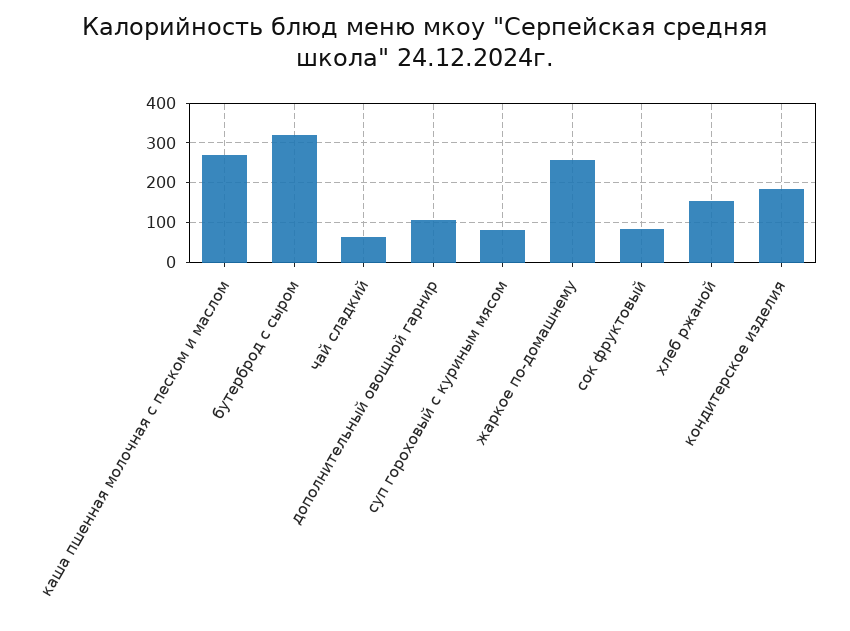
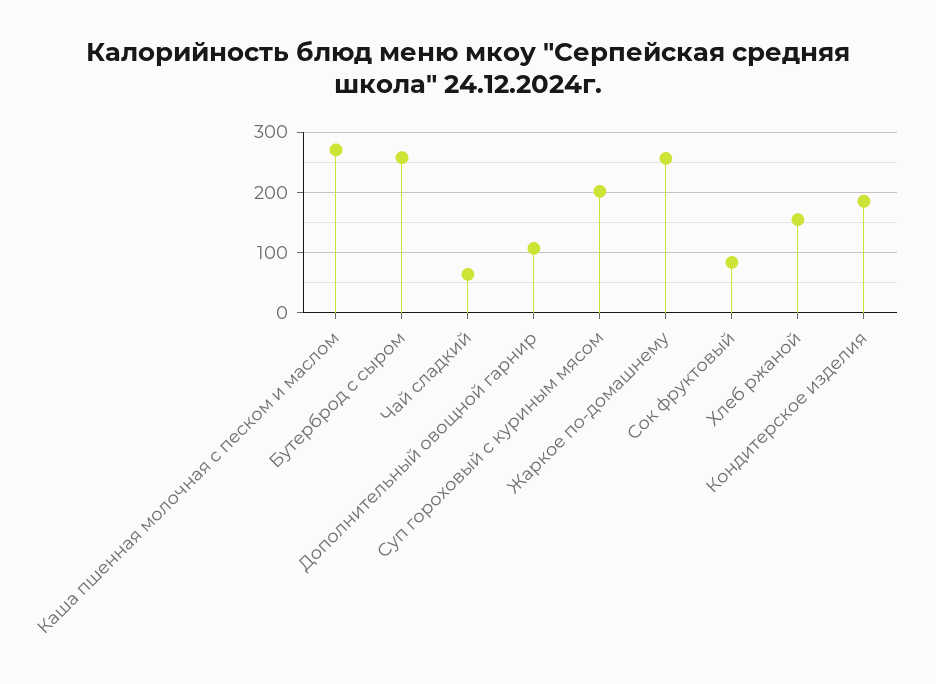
  {
    "каша пшенная молочная с песком и маслом": 270,
-   "бутерброд с сыром": 320,
+   "бутерброд с сыром": 260,
    "чай сладкий": 60,
    "дополнительный овощной гарнир": 110,
-   "суп гороховый с куриным мясом": 80,
+   "суп гороховый с куриным мясом": 200,
    "жаркое по-домашнему": 260,
    "сок фруктовый": 80,
    "хлеб ржаной": 150,
    "кондитерское изделия": 190
  }

